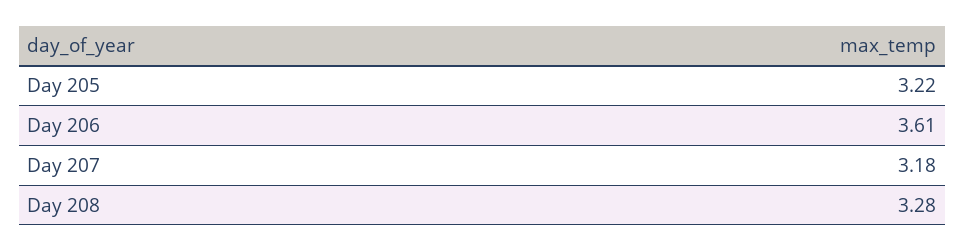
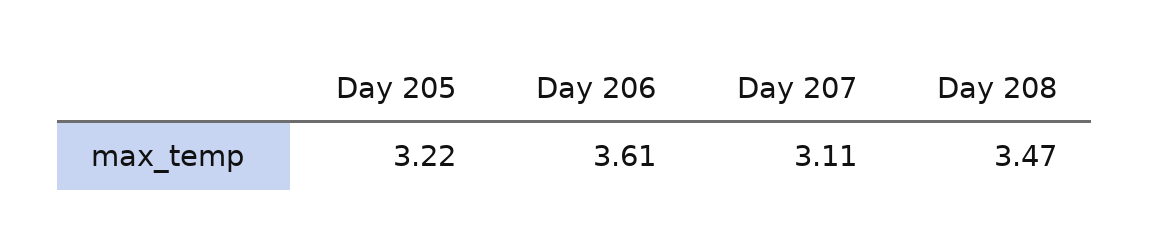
  {
    "Day 205": 3.22,
    "Day 206": 3.61,
-   "Day 207": 3.18,
+   "Day 207": 3.11,
-   "Day 208": 3.28
+   "Day 208": 3.47
  }

